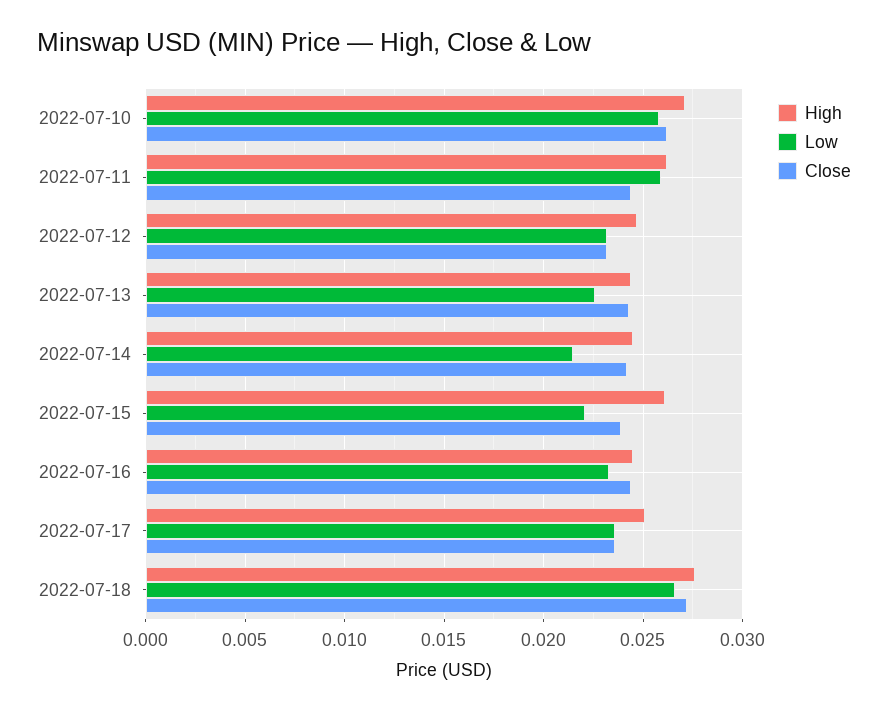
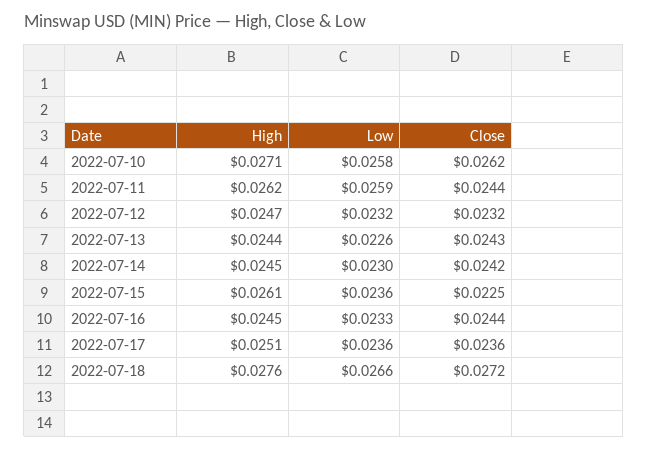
  {
    "High": {
      "2022-07-10": 0.0271,
      "2022-07-11": 0.0262,
      "2022-07-12": 0.0247,
      "2022-07-13": 0.0244,
      "2022-07-14": 0.0245,
      "2022-07-15": 0.0261,
      "2022-07-16": 0.0245,
      "2022-07-17": 0.0251,
      "2022-07-18": 0.0276
    },
    "Low": {
      "2022-07-10": 0.0258,
      "2022-07-11": 0.0259,
      "2022-07-12": 0.0232,
      "2022-07-13": 0.0226,
-     "2022-07-14": 0.0215,
+     "2022-07-14": 0.023,
-     "2022-07-15": 0.022,
+     "2022-07-15": 0.0236,
      "2022-07-16": 0.0233,
      "2022-07-17": 0.0236,
      "2022-07-18": 0.0266
    },
    "Close": {
      "2022-07-10": 0.0262,
      "2022-07-11": 0.0244,
      "2022-07-12": 0.0232,
      "2022-07-13": 0.0243,
      "2022-07-14": 0.0242,
-     "2022-07-15": 0.024,
+     "2022-07-15": 0.0225,
      "2022-07-16": 0.0244,
      "2022-07-17": 0.0236,
      "2022-07-18": 0.0272
    }
  }

